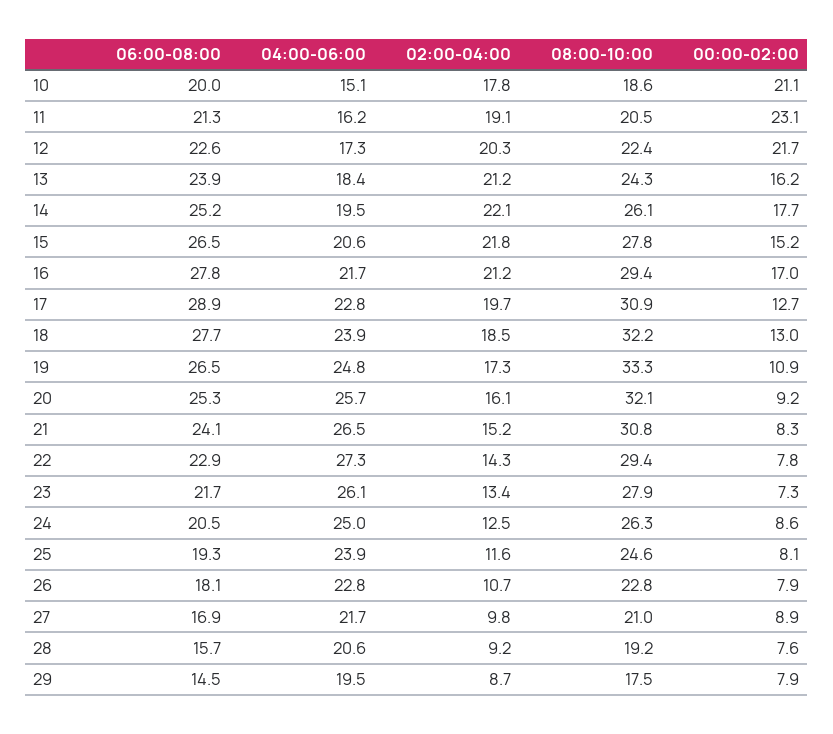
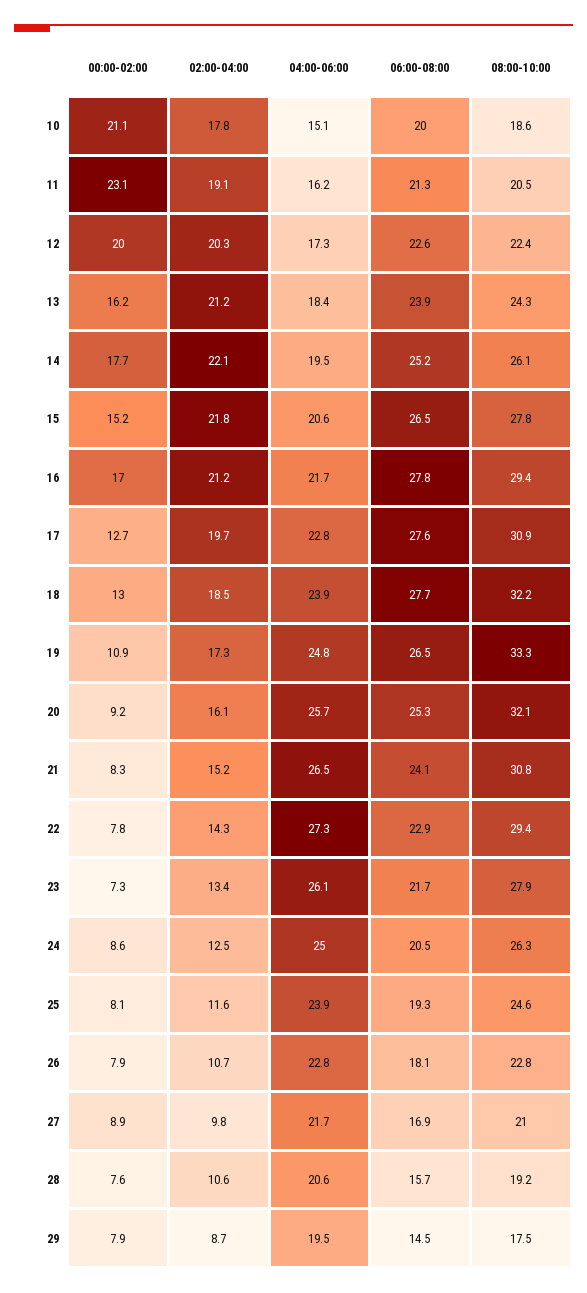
  {
    "06:00-08:00": {
      "10": 20,
      "11": 21.3,
      "12": 22.6,
      "13": 23.9,
      "14": 25.2,
      "15": 26.5,
      "16": 27.8,
-     "17": 28.9,
+     "17": 27.6,
      "18": 27.7,
      "19": 26.5,
      "20": 25.3,
      "21": 24.1,
      "22": 22.9,
      "23": 21.7,
      "24": 20.5,
      "25": 19.3,
      "26": 18.1,
      "27": 16.9,
      "28": 15.7,
      "29": 14.5
    },
    "04:00-06:00": {
      "10": 15.1,
      "11": 16.2,
      "12": 17.3,
      "13": 18.4,
      "14": 19.5,
      "15": 20.6,
      "16": 21.7,
      "17": 22.8,
      "18": 23.9,
      "19": 24.8,
      "20": 25.7,
      "21": 26.5,
      "22": 27.3,
      "23": 26.1,
      "24": 25,
      "25": 23.9,
      "26": 22.8,
      "27": 21.7,
      "28": 20.6,
      "29": 19.5
    },
    "02:00-04:00": {
      "10": 17.8,
      "11": 19.1,
      "12": 20.3,
      "13": 21.2,
      "14": 22.1,
      "15": 21.8,
      "16": 21.2,
      "17": 19.7,
      "18": 18.5,
      "19": 17.3,
      "20": 16.1,
      "21": 15.2,
      "22": 14.3,
      "23": 13.4,
      "24": 12.5,
      "25": 11.6,
      "26": 10.7,
      "27": 9.8,
-     "28": 9.2,
+     "28": 10.6,
      "29": 8.7
    },
    "08:00-10:00": {
      "10": 18.6,
      "11": 20.5,
      "12": 22.4,
      "13": 24.3,
      "14": 26.1,
      "15": 27.8,
      "16": 29.4,
      "17": 30.9,
      "18": 32.2,
      "19": 33.3,
      "20": 32.1,
      "21": 30.8,
      "22": 29.4,
      "23": 27.9,
      "24": 26.3,
      "25": 24.6,
      "26": 22.8,
      "27": 21,
      "28": 19.2,
      "29": 17.5
    },
    "00:00-02:00": {
      "10": 21.1,
      "11": 23.1,
-     "12": 21.7,
+     "12": 20,
      "13": 16.2,
      "14": 17.7,
      "15": 15.2,
      "16": 17,
      "17": 12.7,
      "18": 13,
      "19": 10.9,
      "20": 9.2,
      "21": 8.3,
      "22": 7.8,
      "23": 7.3,
      "24": 8.6,
      "25": 8.1,
      "26": 7.9,
      "27": 8.9,
      "28": 7.6,
      "29": 7.9
    }
  }

